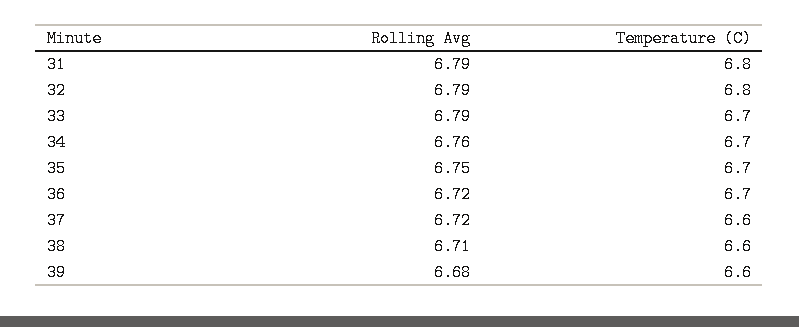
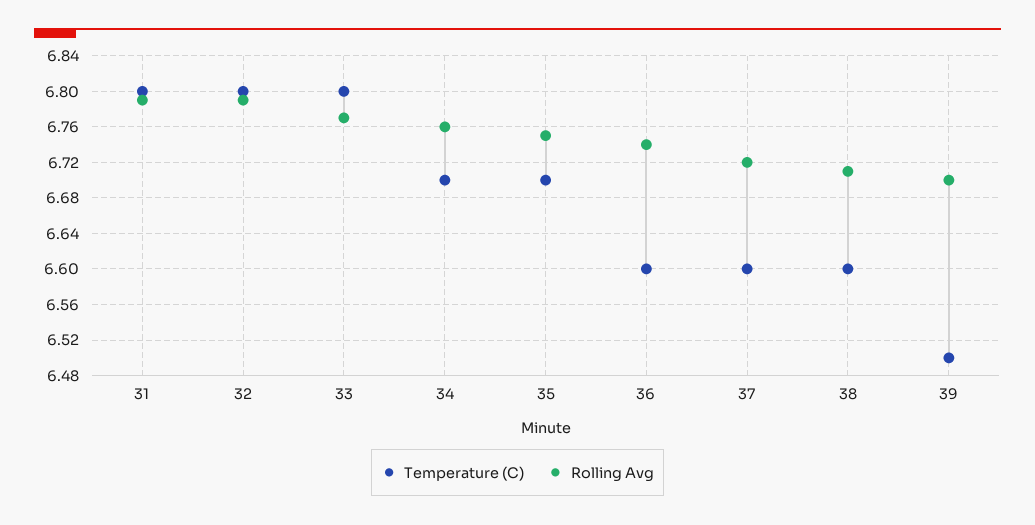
  {
    "Rolling Avg": {
      "31": 6.79,
      "32": 6.79,
-     "33": 6.79,
+     "33": 6.77,
      "34": 6.76,
      "35": 6.75,
-     "36": 6.72,
+     "36": 6.74,
      "37": 6.72,
      "38": 6.71,
-     "39": 6.68
+     "39": 6.7
    },
    "Temperature (C)": {
      "31": 6.8,
      "32": 6.8,
-     "33": 6.7,
+     "33": 6.8,
      "34": 6.7,
      "35": 6.7,
-     "36": 6.7,
+     "36": 6.6,
      "37": 6.6,
      "38": 6.6,
-     "39": 6.6
+     "39": 6.5
    }
  }

